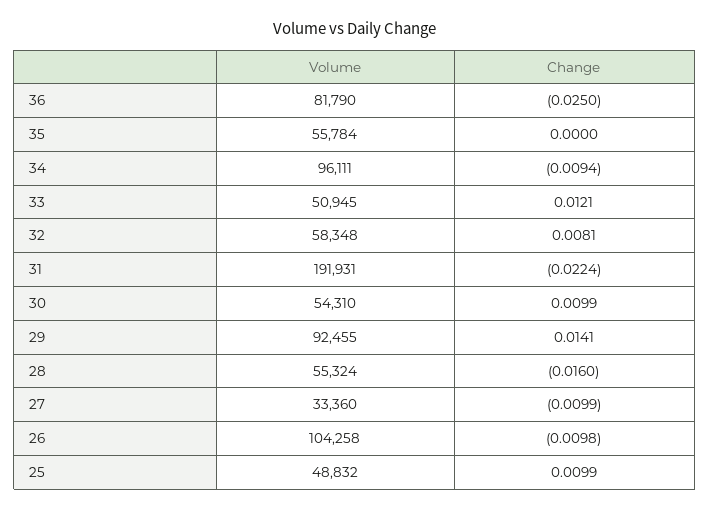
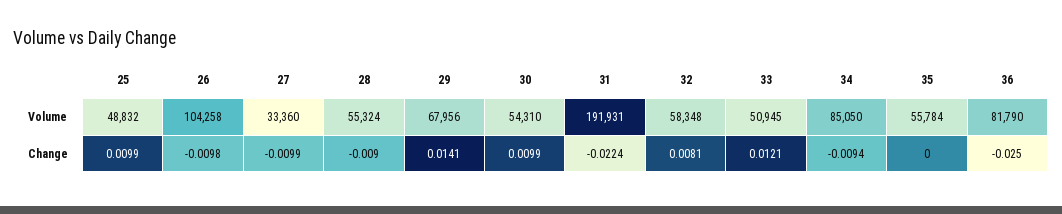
  {
    "Volume": {
      "36": 81790,
      "35": 55784,
-     "34": 96111,
+     "34": 85050,
      "33": 50945,
      "32": 58348,
      "31": 191931,
      "30": 54310,
-     "29": 92455,
+     "29": 67956,
      "28": 55324,
      "27": 33360,
      "26": 104258,
      "25": 48832
    },
    "Change": {
      "36": -0.025,
      "35": 0,
      "34": -0.0094,
      "33": 0.0121,
      "32": 0.0081,
      "31": -0.0224,
      "30": 0.0099,
      "29": 0.0141,
-     "28": -0.016,
+     "28": -0.009,
      "27": -0.0099,
      "26": -0.0098,
      "25": 0.0099
    }
  }

